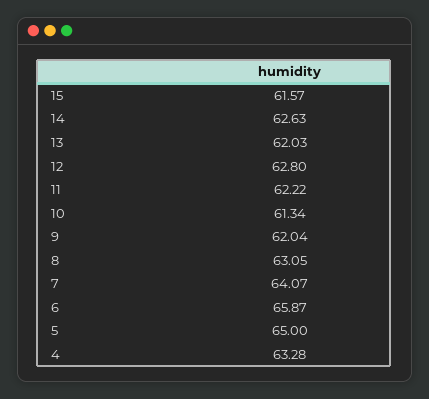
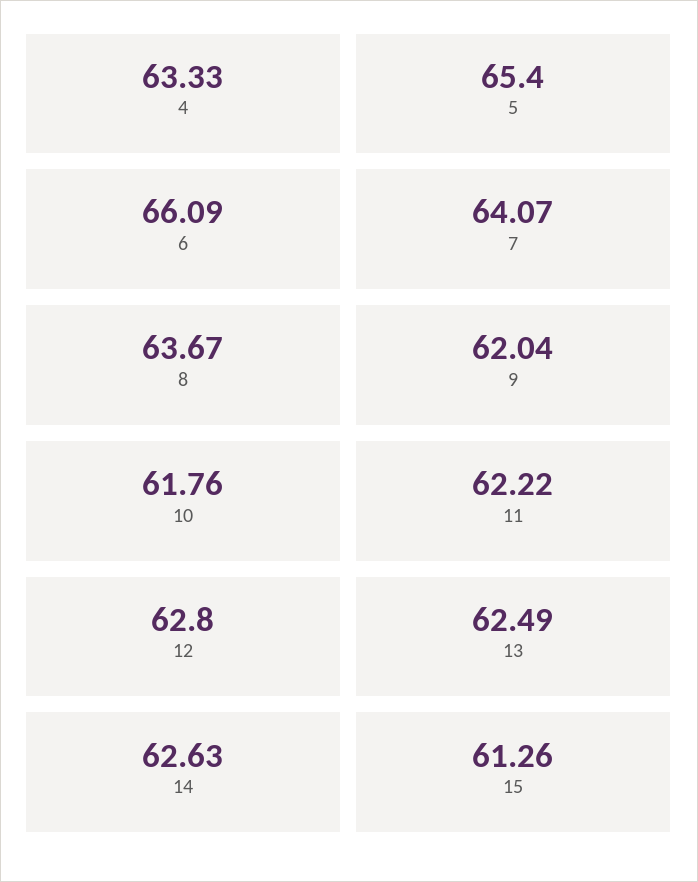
  {
-   "15": 61.57,
+   "15": 61.26,
    "14": 62.63,
-   "13": 62.03,
+   "13": 62.49,
    "12": 62.8,
    "11": 62.22,
-   "10": 61.34,
+   "10": 61.76,
    "9": 62.04,
-   "8": 63.05,
+   "8": 63.67,
    "7": 64.07,
-   "6": 65.87,
+   "6": 66.09,
-   "5": 65,
+   "5": 65.4,
-   "4": 63.28
+   "4": 63.33
  }

